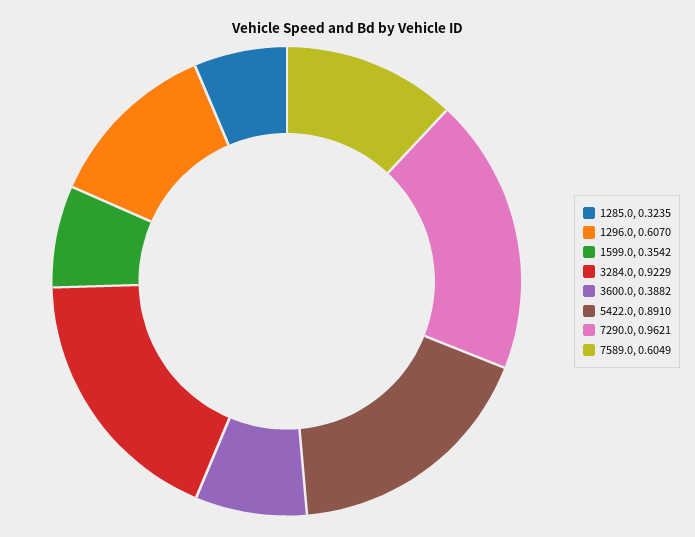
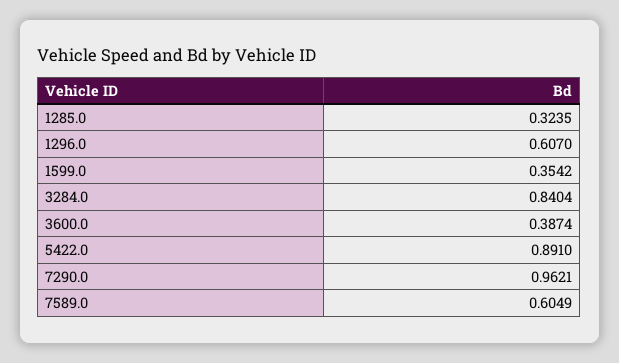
  {
    "1285.0": 0.3235,
    "1296.0": 0.607,
    "1599.0": 0.3542,
-   "3284.0": 0.9229,
+   "3284.0": 0.8404,
-   "3600.0": 0.3882,
+   "3600.0": 0.3874,
    "5422.0": 0.891,
    "7290.0": 0.9621,
    "7589.0": 0.6049
  }

